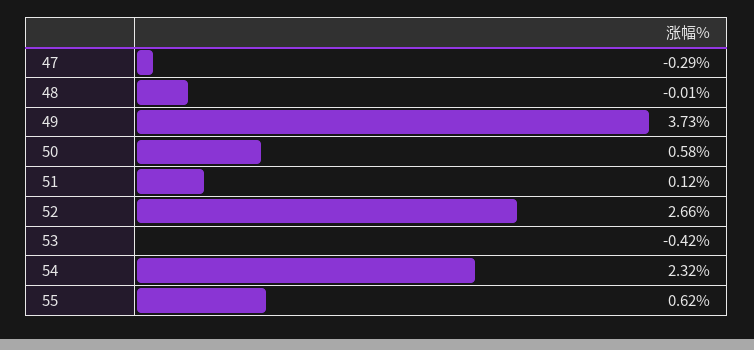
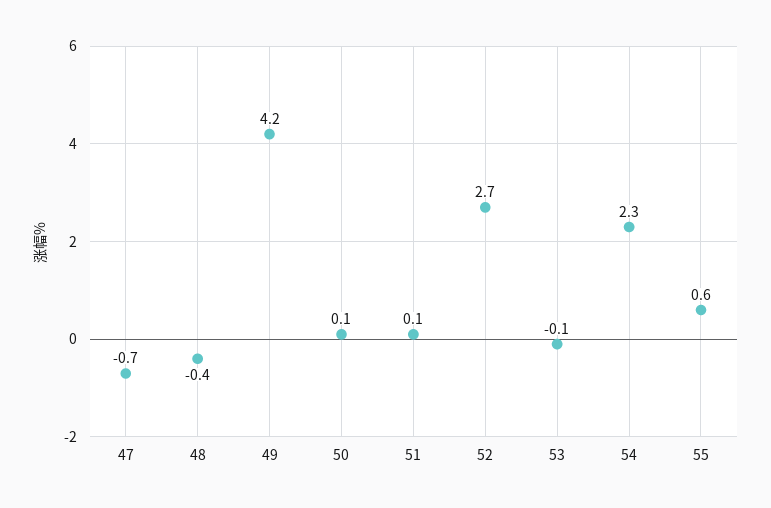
  {
-   "47": -0.29,
+   "47": -0.7,
-   "48": -0.01,
+   "48": -0.4,
-   "49": 3.73,
+   "49": 4.2,
-   "50": 0.58,
+   "50": 0.1,
    "51": 0.12,
    "52": 2.66,
-   "53": -0.42,
+   "53": -0.1,
    "54": 2.32,
    "55": 0.62
  }

